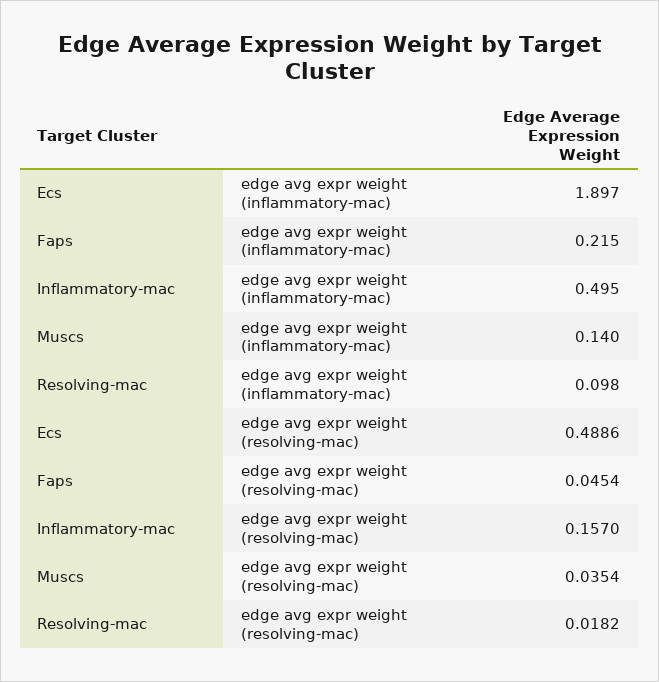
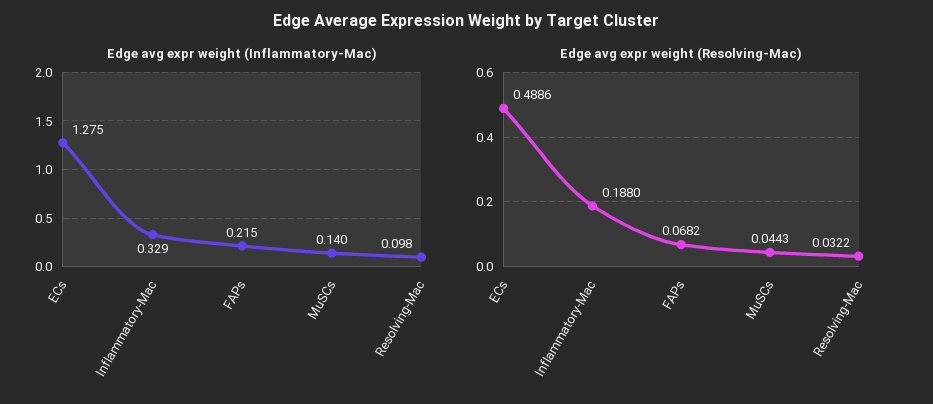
  {
    "edge avg expr weight (inflammatory-mac)": {
-     "Ecs": 1.897,
+     "Ecs": 1.275,
      "Faps": 0.215,
-     "Inflammatory-mac": 0.495,
+     "Inflammatory-mac": 0.329,
      "Muscs": 0.14,
      "Resolving-mac": 0.098
    },
    "edge avg expr weight (resolving-mac)": {
      "Ecs": 0.4886,
-     "Faps": 0.0454,
+     "Faps": 0.0682,
-     "Inflammatory-mac": 0.157,
+     "Inflammatory-mac": 0.188,
-     "Muscs": 0.0354,
+     "Muscs": 0.0443,
-     "Resolving-mac": 0.0182
+     "Resolving-mac": 0.0322
    }
  }

